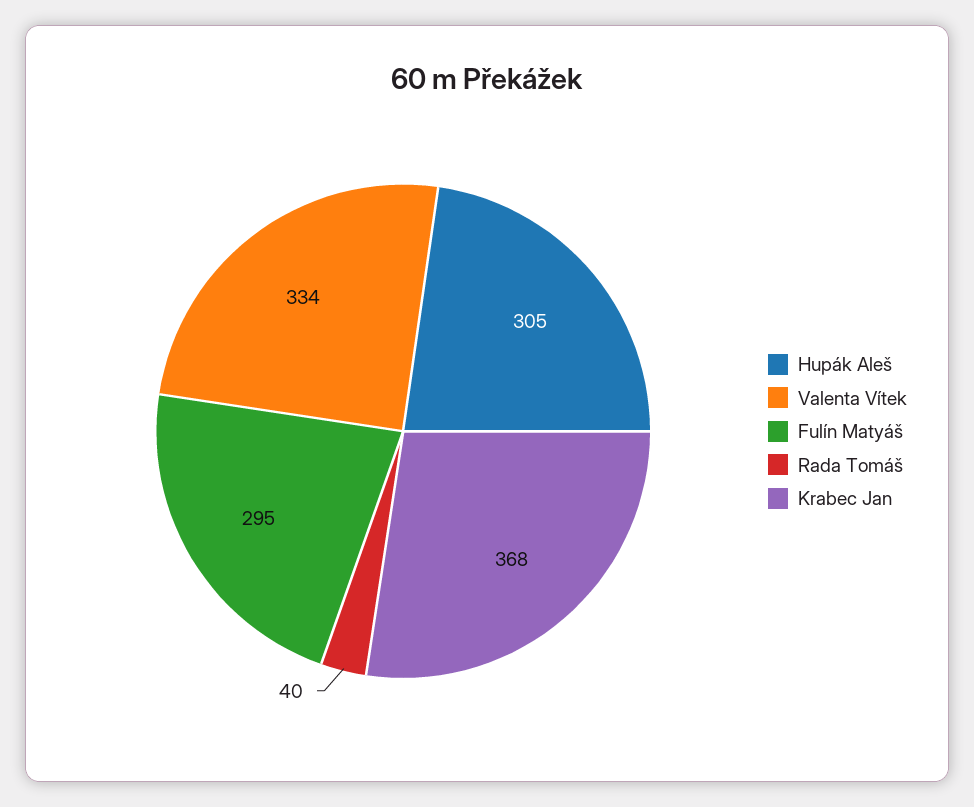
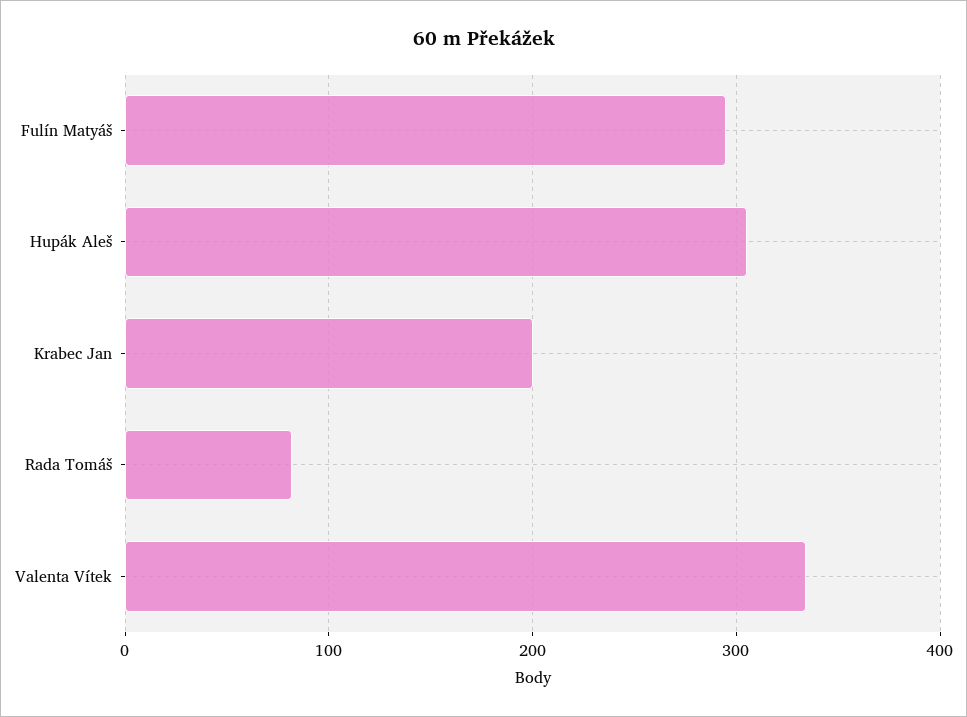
  {
    "Hupák Aleš": 305,
    "Valenta Vítek": 334,
    "Fulín Matyáš": 295,
-   "Rada Tomáš": 40,
+   "Rada Tomáš": 80,
-   "Krabec Jan": 368
+   "Krabec Jan": 200
  }

